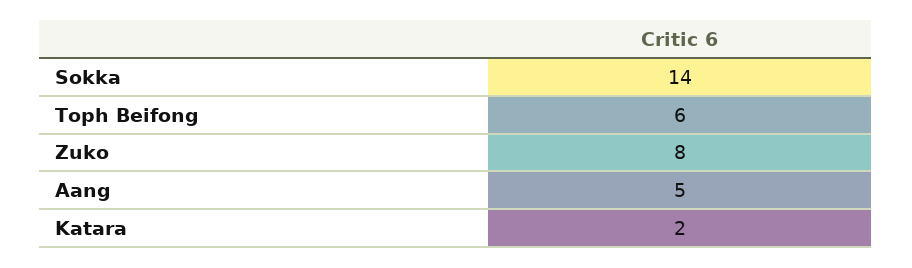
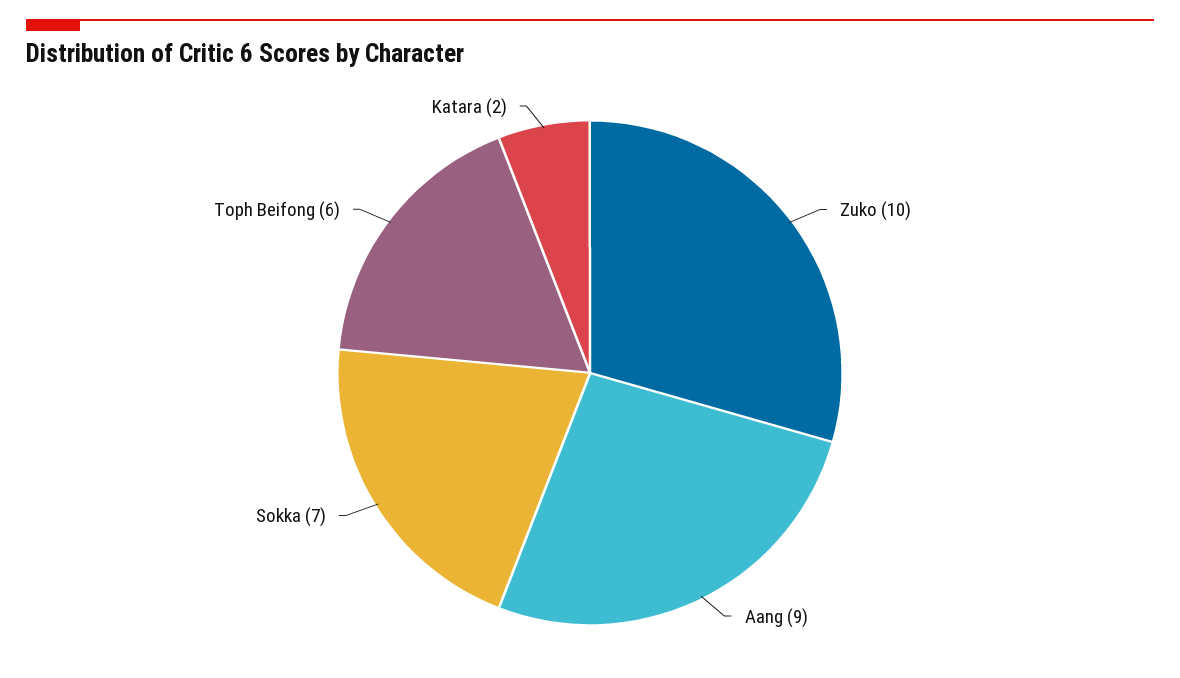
  {
-   "Sokka": 14,
+   "Sokka": 7,
    "Toph Beifong": 6,
-   "Zuko": 8,
+   "Zuko": 10,
-   "Aang": 5,
+   "Aang": 9,
    "Katara": 2
  }

